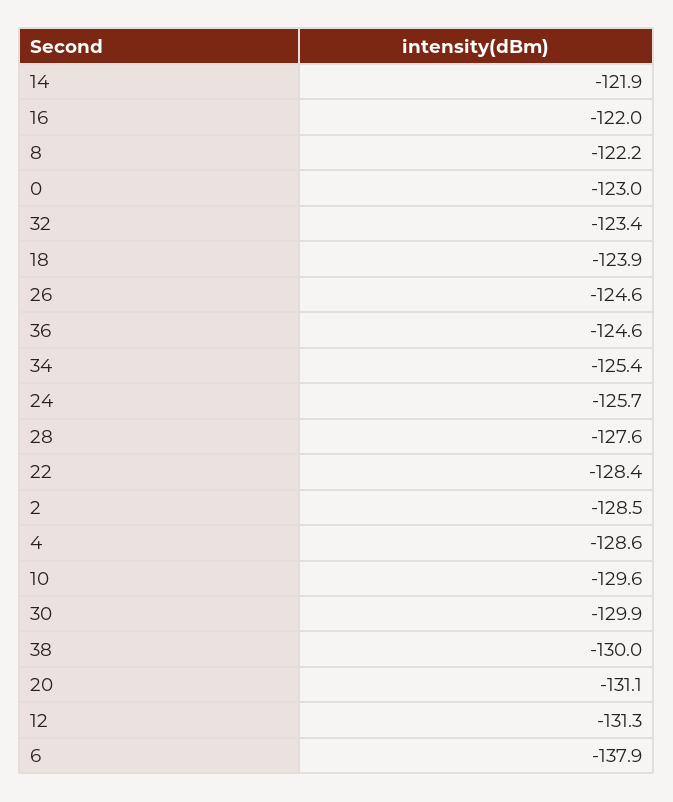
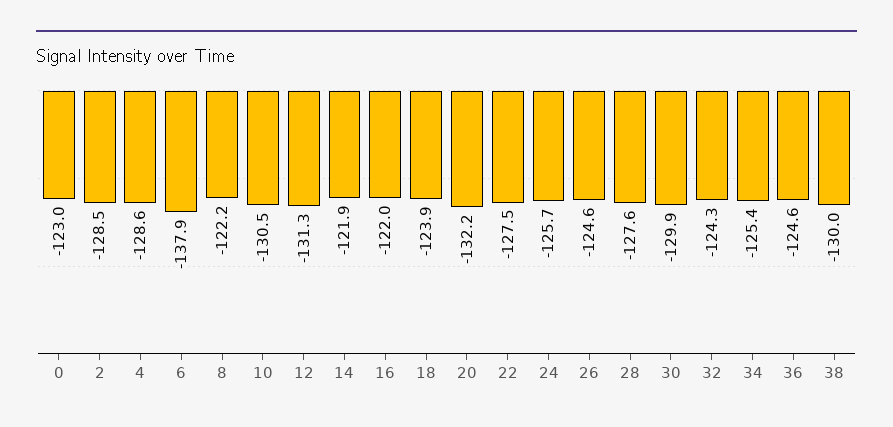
  {
    "14": -121.9,
    "16": -122,
    "8": -122.2,
    "0": -123,
-   "32": -123.4,
+   "32": -124.3,
    "18": -123.9,
    "26": -124.6,
    "36": -124.6,
    "34": -125.4,
    "24": -125.7,
    "28": -127.6,
-   "22": -128.4,
+   "22": -127.5,
    "2": -128.5,
    "4": -128.6,
-   "10": -129.6,
+   "10": -130.5,
    "30": -129.9,
    "38": -130,
-   "20": -131.1,
+   "20": -132.2,
    "12": -131.3,
    "6": -137.9
  }

